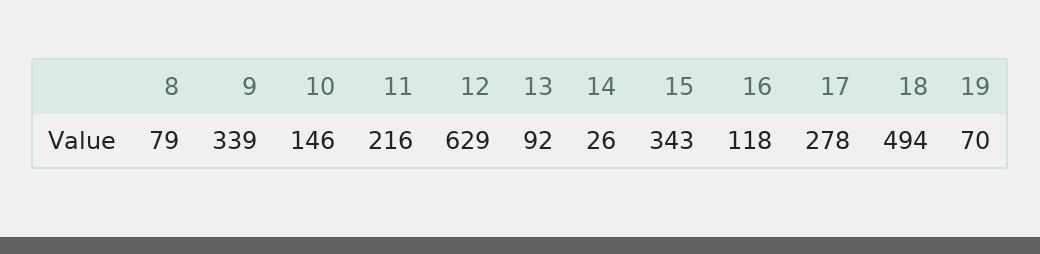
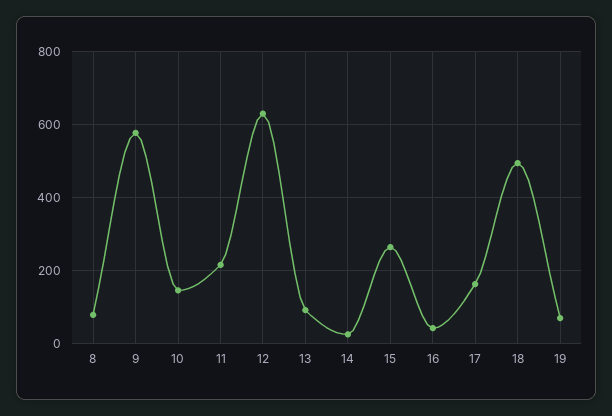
  {
    "8": 79,
-   "9": 339,
+   "9": 580,
    "10": 146,
    "11": 216,
    "12": 629,
    "13": 92,
    "14": 26,
-   "15": 343,
+   "15": 260,
-   "16": 118,
+   "16": 40,
-   "17": 278,
+   "17": 160,
    "18": 494,
    "19": 70
  }

